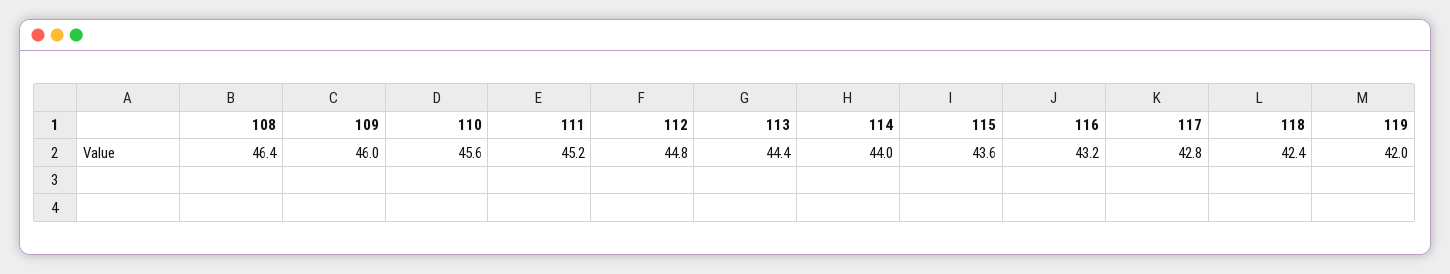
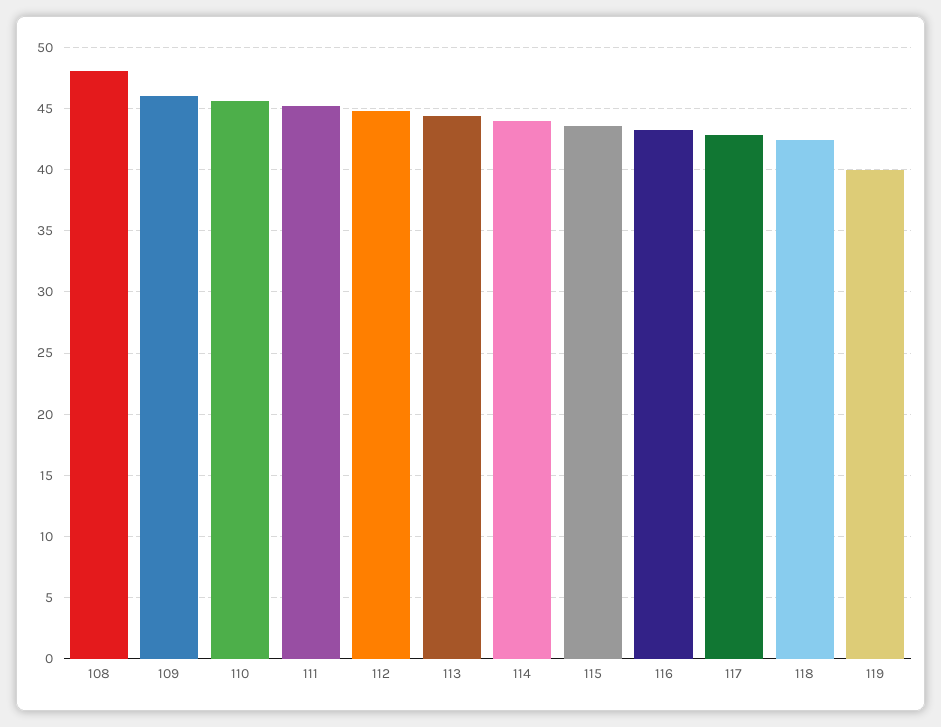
  {
-   "108": 46.4,
+   "108": 48,
    "109": 46,
    "110": 45.6,
    "111": 45.2,
    "112": 44.8,
    "113": 44.4,
    "114": 44,
    "115": 43.6,
    "116": 43.2,
    "117": 42.8,
    "118": 42.4,
-   "119": 42
+   "119": 40
  }

